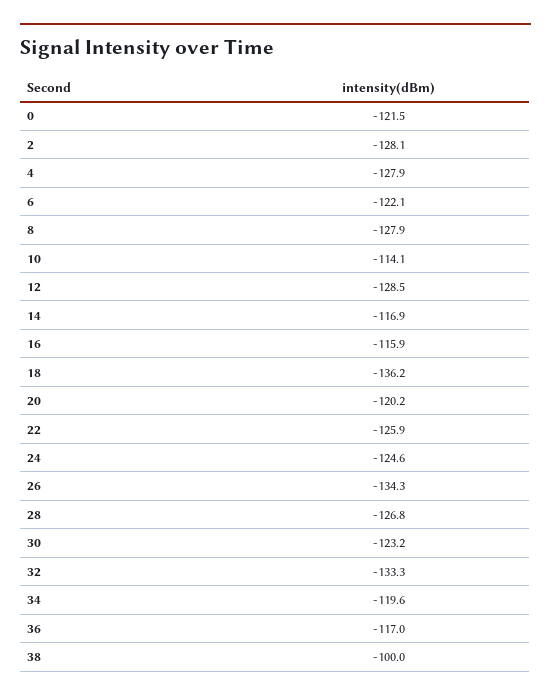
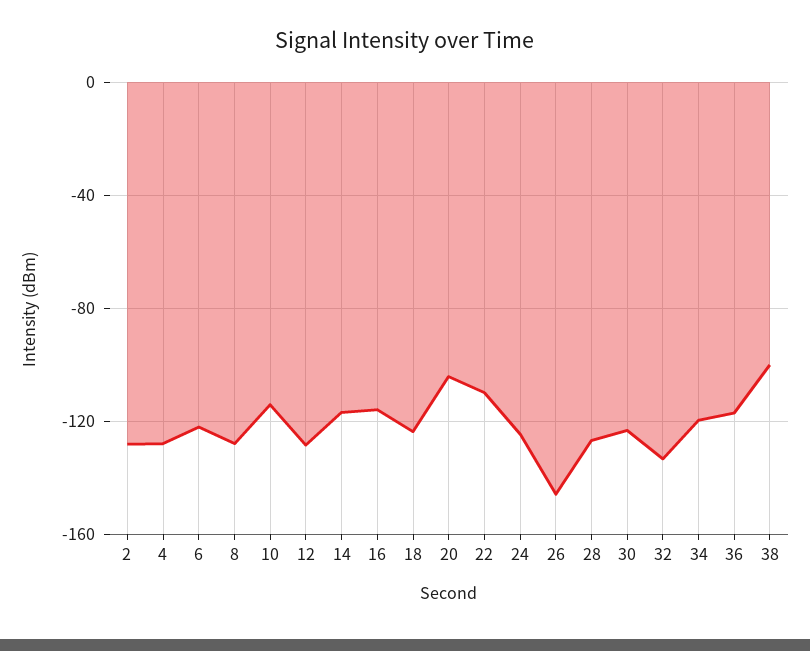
  {
-   "0": -121.5,
    "2": -128.1,
    "4": -127.9,
    "6": -122.1,
    "8": -127.9,
    "10": -114.1,
    "12": -128.5,
    "14": -116.9,
    "16": -115.9,
-   "18": -136.2,
+   "18": -125,
-   "20": -120.2,
+   "20": -105,
-   "22": -125.9,
+   "22": -110,
    "24": -124.6,
-   "26": -134.3,
+   "26": -145,
    "28": -126.8,
    "30": -123.2,
    "32": -133.3,
    "34": -119.6,
    "36": -117,
    "38": -100
  }

